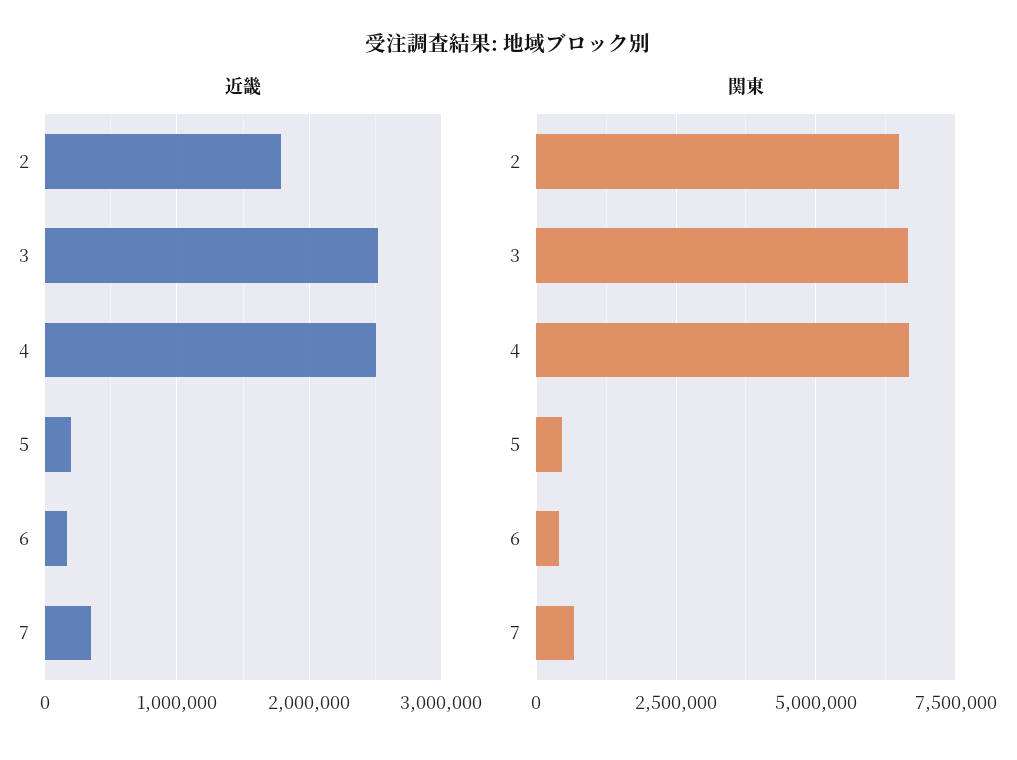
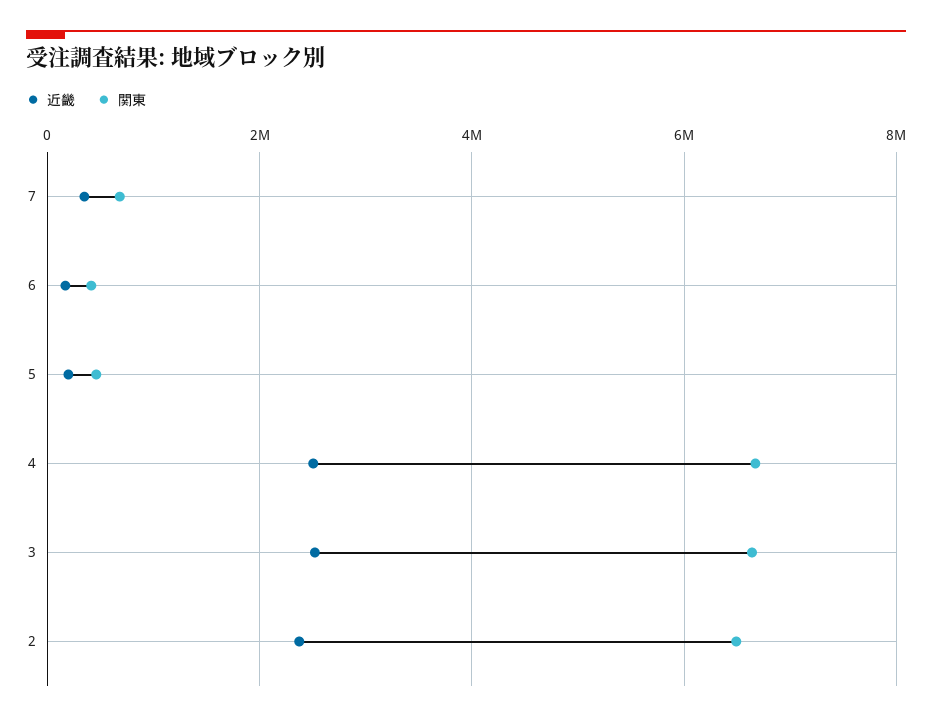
  {
    "近畿": {
-     "2": 1800000,
+     "2": 2400000,
      "3": 2500000,
      "4": 2500000,
      "5": 200000,
      "6": 200000,
      "7": 300000
    },
    "関東": {
      "2": 6400000,
      "3": 6600000,
      "4": 6600000,
      "5": 400000,
      "6": 400000,
      "7": 600000
    }
  }

